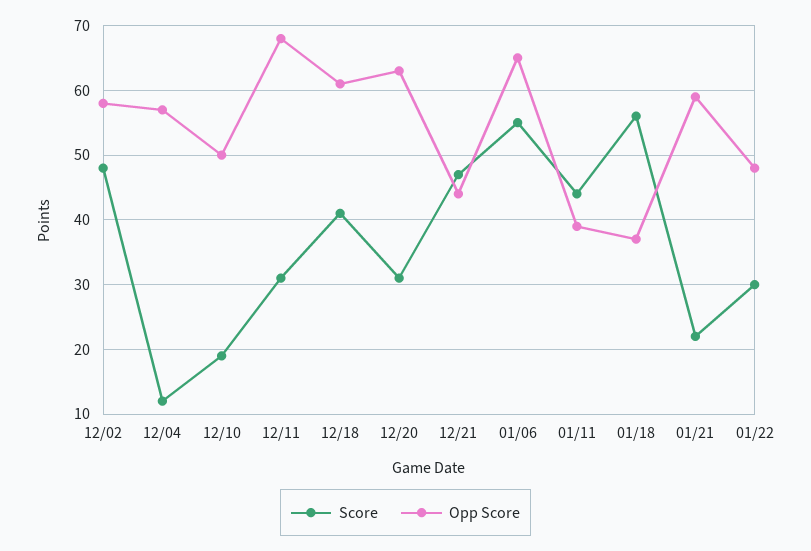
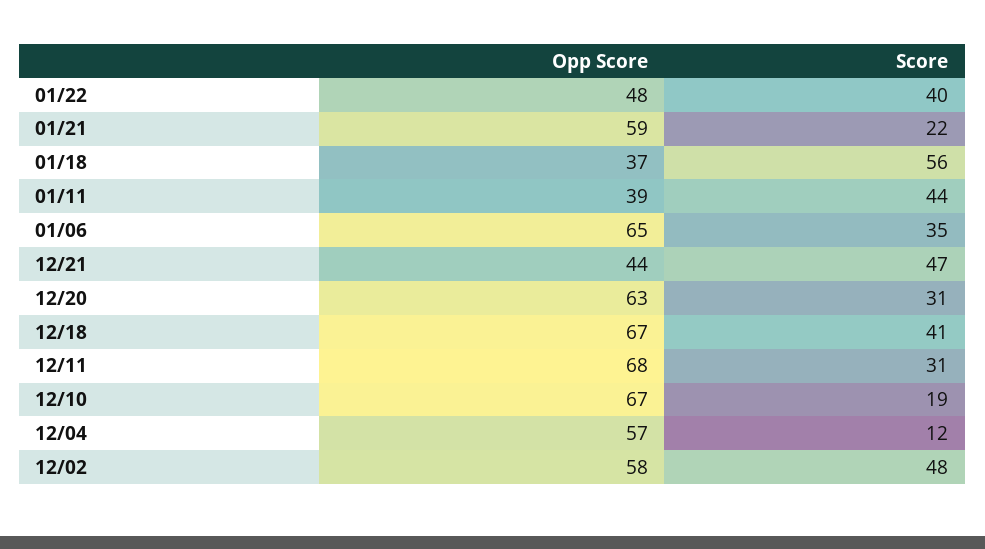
  {
    "Score": {
      "12/02": 48,
      "12/04": 12,
      "12/10": 19,
      "12/11": 31,
      "12/18": 41,
      "12/20": 31,
      "12/21": 47,
-     "01/06": 55,
+     "01/06": 35,
      "01/11": 44,
      "01/18": 56,
      "01/21": 22,
-     "01/22": 30
+     "01/22": 40
    },
    "Opp Score": {
      "12/02": 58,
      "12/04": 57,
-     "12/10": 50,
+     "12/10": 67,
      "12/11": 68,
-     "12/18": 61,
+     "12/18": 67,
      "12/20": 63,
      "12/21": 44,
      "01/06": 65,
      "01/11": 39,
      "01/18": 37,
      "01/21": 59,
      "01/22": 48
    }
  }

